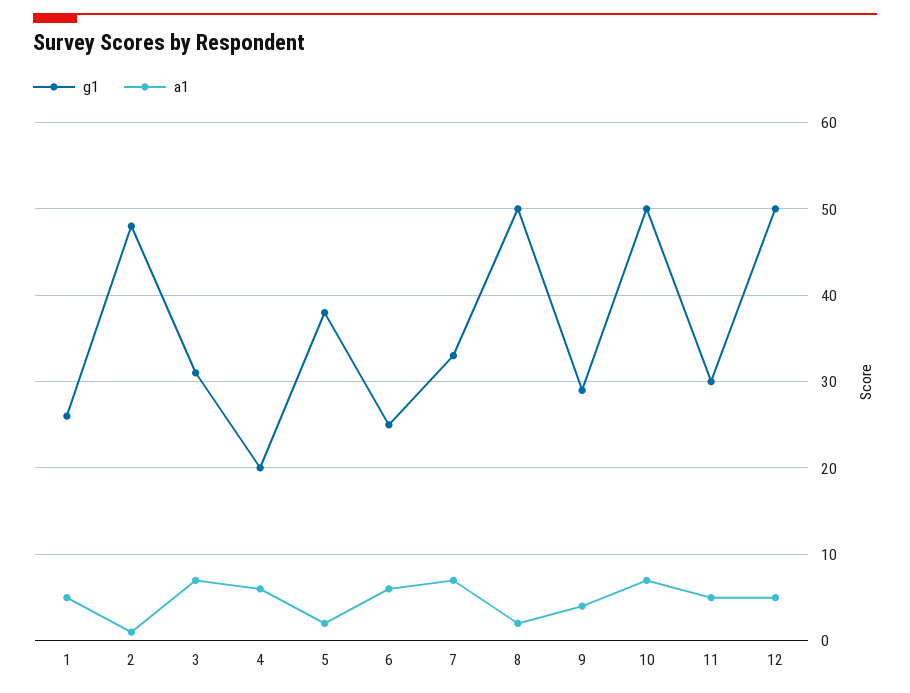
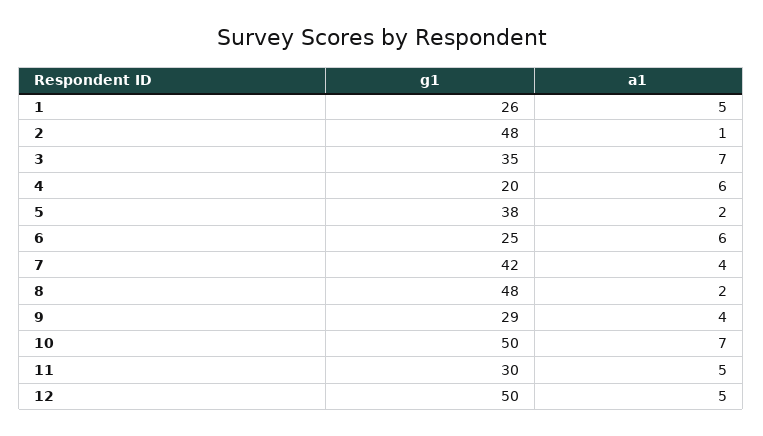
  {
    "g1": {
      "1": 26,
      "2": 48,
-     "3": 31,
+     "3": 35,
      "4": 20,
      "5": 38,
      "6": 25,
-     "7": 33,
+     "7": 42,
-     "8": 50,
+     "8": 48,
      "9": 29,
      "10": 50,
      "11": 30,
      "12": 50
    },
    "a1": {
      "1": 5,
      "2": 1,
      "3": 7,
      "4": 6,
      "5": 2,
      "6": 6,
-     "7": 7,
+     "7": 4,
      "8": 2,
      "9": 4,
      "10": 7,
      "11": 5,
      "12": 5
    }
  }

